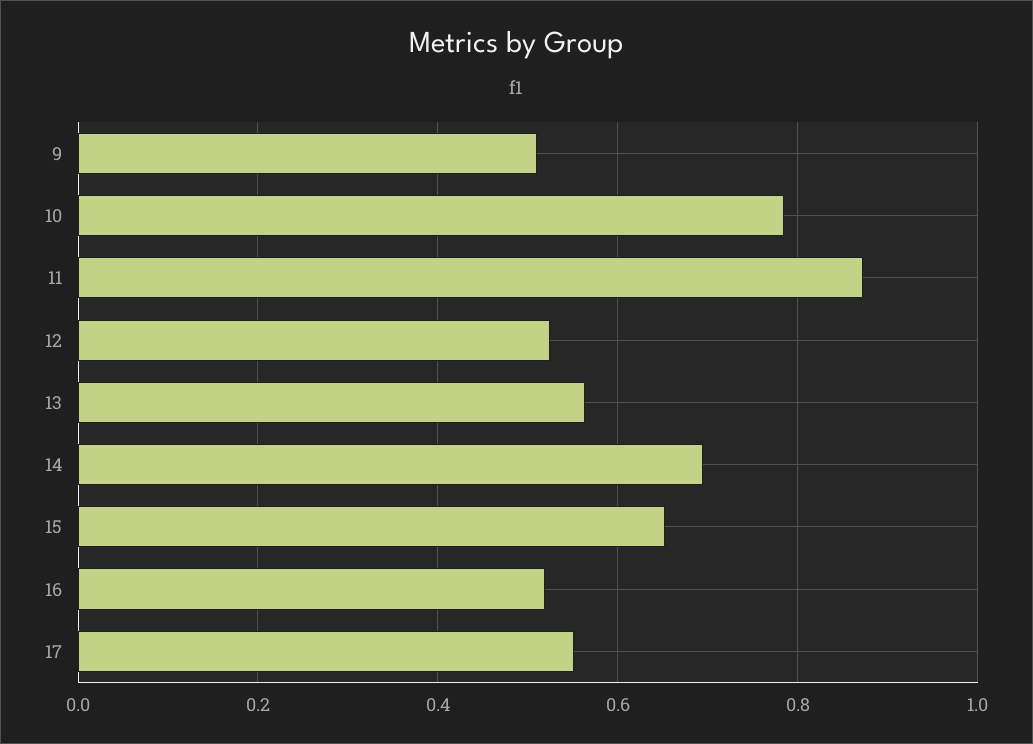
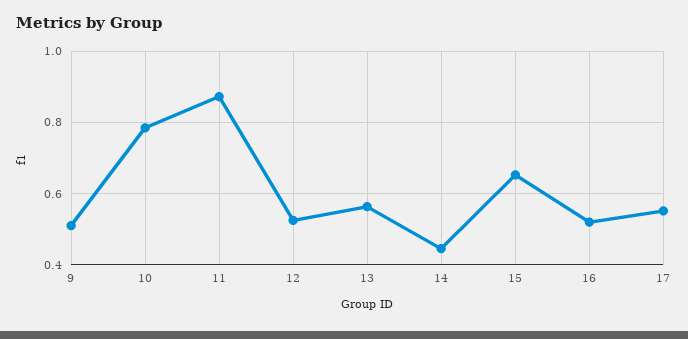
  {
    "9": 0.5,
    "10": 0.78,
    "11": 0.88,
    "12": 0.52,
    "13": 0.56,
-   "14": 0.7,
+   "14": 0.44,
    "15": 0.66,
    "16": 0.52,
    "17": 0.56
  }

